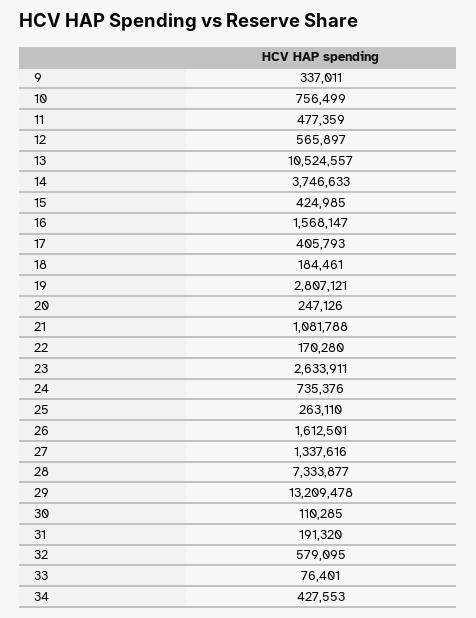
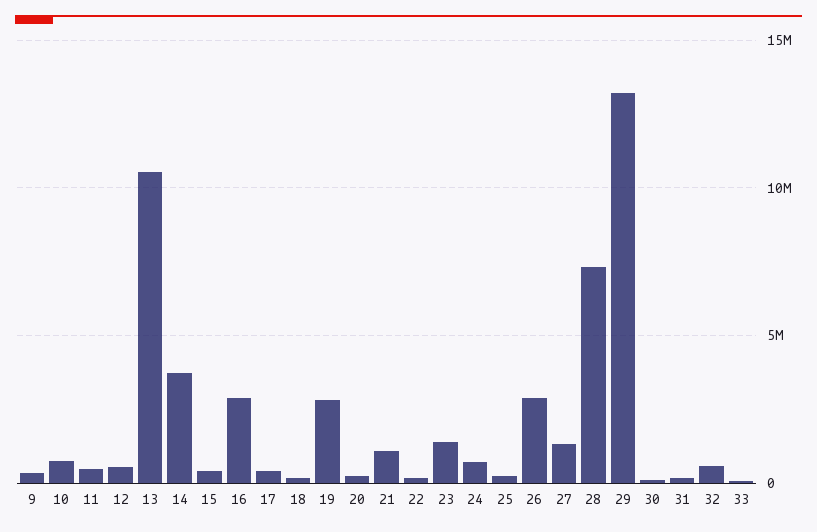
  {
    "9": 337011,
    "10": 756499,
    "11": 477359,
    "12": 565897,
    "13": 10524557,
    "14": 3746633,
    "15": 424985,
-   "16": 1568147,
+   "16": 3000000,
    "17": 405793,
    "18": 184461,
    "19": 2807121,
    "20": 247126,
    "21": 1081788,
    "22": 170280,
-   "23": 2633911,
+   "23": 1500000,
    "24": 735376,
    "25": 263110,
-   "26": 1612501,
+   "26": 3000000,
    "27": 1337616,
    "28": 7333877,
    "29": 13209478,
    "30": 110285,
    "31": 191320,
    "32": 579095,
-   "33": 76401,
+   "33": 76401
-   "34": 427553
  }

